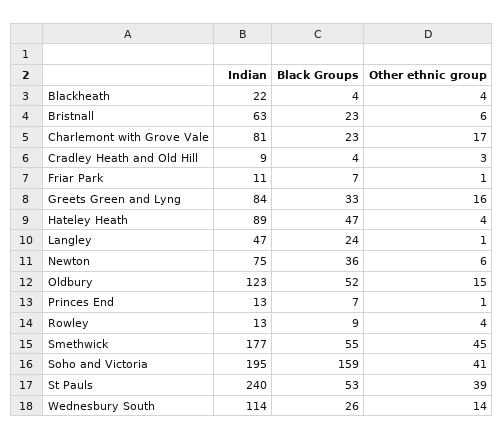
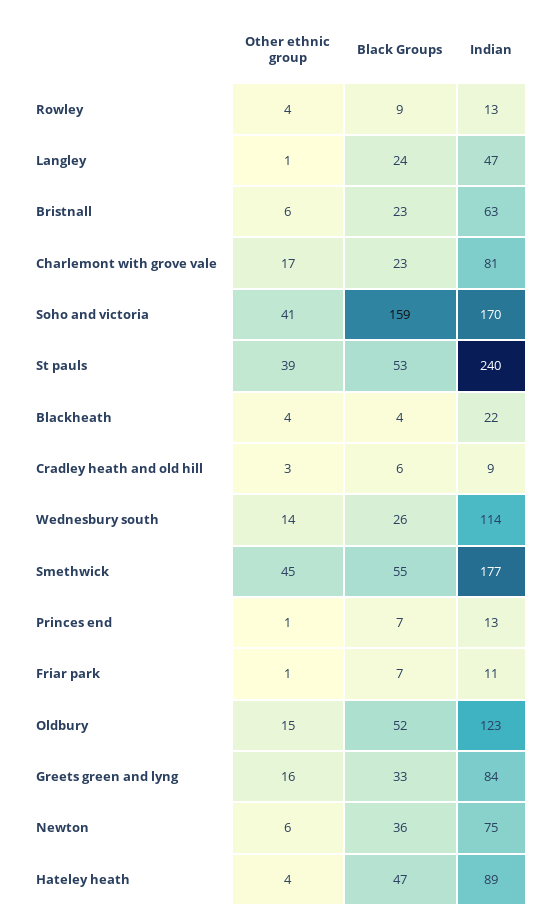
  {
    "Indian": {
      "Blackheath": 22,
      "Bristnall": 63,
      "Charlemont with Grove Vale": 81,
      "Cradley Heath and Old Hill": 9,
      "Friar Park": 11,
      "Greets Green and Lyng": 84,
      "Hateley Heath": 89,
      "Langley": 47,
      "Newton": 75,
      "Oldbury": 123,
      "Princes End": 13,
      "Rowley": 13,
      "Smethwick": 177,
-     "Soho and Victoria": 195,
+     "Soho and Victoria": 170,
      "St Pauls": 240,
      "Wednesbury South": 114
    },
    "Black Groups": {
      "Blackheath": 4,
      "Bristnall": 23,
      "Charlemont with Grove Vale": 23,
-     "Cradley Heath and Old Hill": 4,
+     "Cradley Heath and Old Hill": 6,
      "Friar Park": 7,
      "Greets Green and Lyng": 33,
      "Hateley Heath": 47,
      "Langley": 24,
      "Newton": 36,
      "Oldbury": 52,
      "Princes End": 7,
      "Rowley": 9,
      "Smethwick": 55,
      "Soho and Victoria": 159,
      "St Pauls": 53,
      "Wednesbury South": 26
    },
    "Other ethnic group": {
      "Blackheath": 4,
      "Bristnall": 6,
      "Charlemont with Grove Vale": 17,
      "Cradley Heath and Old Hill": 3,
      "Friar Park": 1,
      "Greets Green and Lyng": 16,
      "Hateley Heath": 4,
      "Langley": 1,
      "Newton": 6,
      "Oldbury": 15,
      "Princes End": 1,
      "Rowley": 4,
      "Smethwick": 45,
      "Soho and Victoria": 41,
      "St Pauls": 39,
      "Wednesbury South": 14
    }
  }

